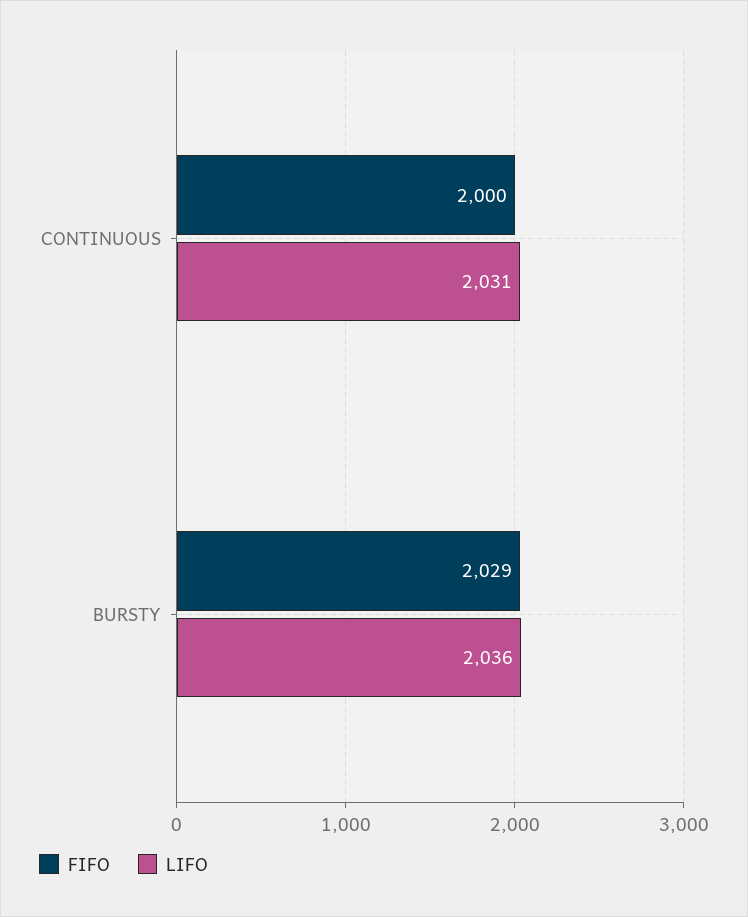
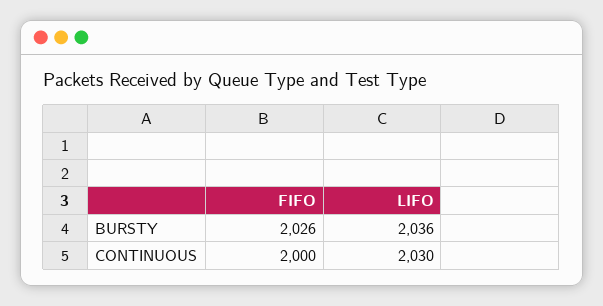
  {
    "FIFO": {
      "CONTINUOUS": 2000,
-     "BURSTY": 2029
+     "BURSTY": 2026
    },
    "LIFO": {
-     "CONTINUOUS": 2031,
+     "CONTINUOUS": 2030,
      "BURSTY": 2036
    }
  }

